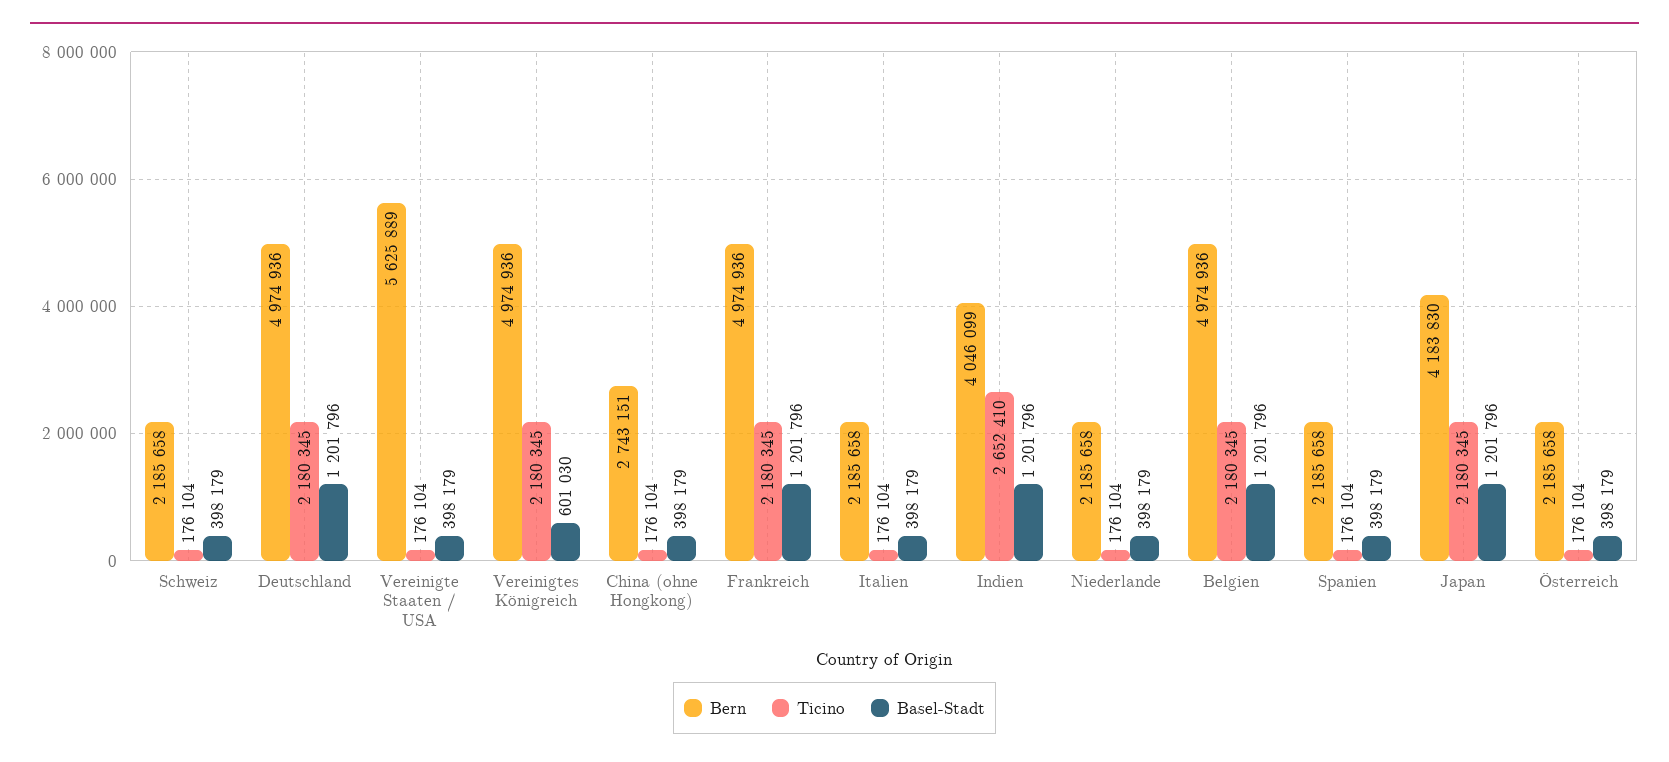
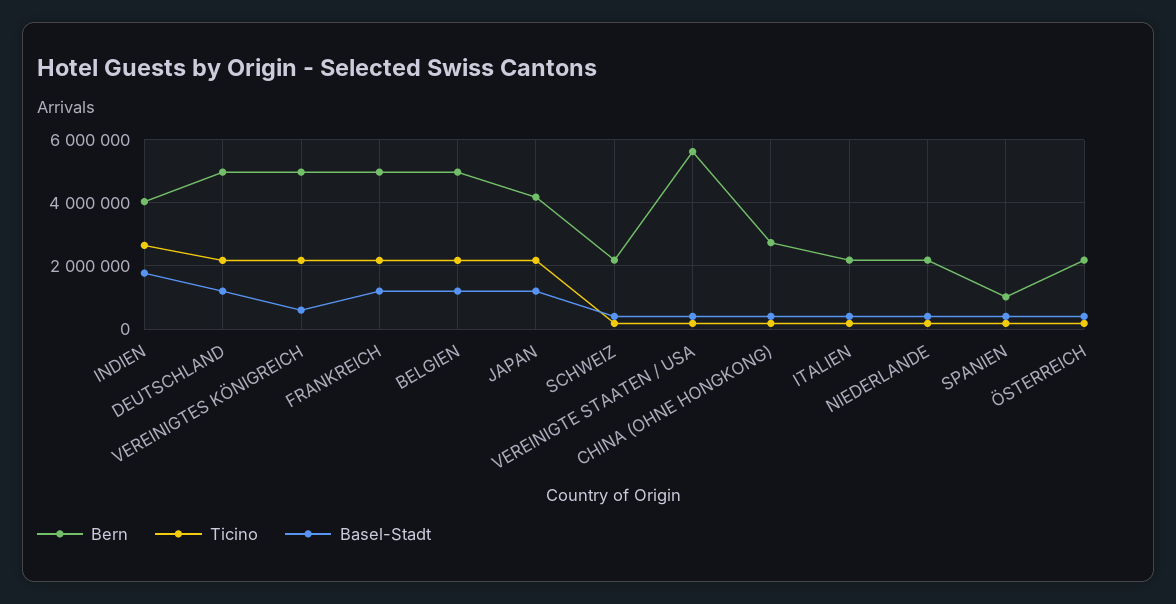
  {
    "Bern": {
      "Schweiz": 2185658,
      "Deutschland": 4974936,
      "Vereinigte Staaten / USA": 5625889,
      "Vereinigtes Königreich": 4974936,
      "China (ohne Hongkong)": 2743151,
      "Frankreich": 4974936,
      "Italien": 2185658,
      "Indien": 4046099,
      "Niederlande": 2185658,
      "Belgien": 4974936,
-     "Spanien": 2185658,
+     "Spanien": 1000000,
      "Japan": 4183830,
      "Österreich": 2185658
    },
    "Ticino": {
      "Schweiz": 176104,
      "Deutschland": 2180345,
      "Vereinigte Staaten / USA": 176104,
      "Vereinigtes Königreich": 2180345,
      "China (ohne Hongkong)": 176104,
      "Frankreich": 2180345,
      "Italien": 176104,
      "Indien": 2652410,
      "Niederlande": 176104,
      "Belgien": 2180345,
      "Spanien": 176104,
      "Japan": 2180345,
      "Österreich": 176104
    },
    "Basel-Stadt": {
      "Schweiz": 398179,
      "Deutschland": 1201796,
      "Vereinigte Staaten / USA": 398179,
      "Vereinigtes Königreich": 601030,
      "China (ohne Hongkong)": 398179,
      "Frankreich": 1201796,
      "Italien": 398179,
-     "Indien": 1201796,
+     "Indien": 1800000,
      "Niederlande": 398179,
      "Belgien": 1201796,
      "Spanien": 398179,
      "Japan": 1201796,
      "Österreich": 398179
    }
  }

